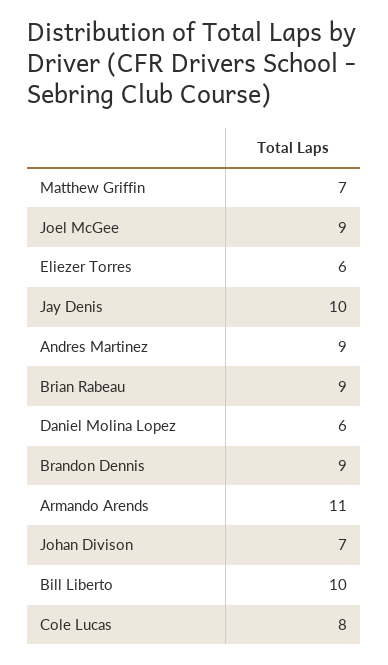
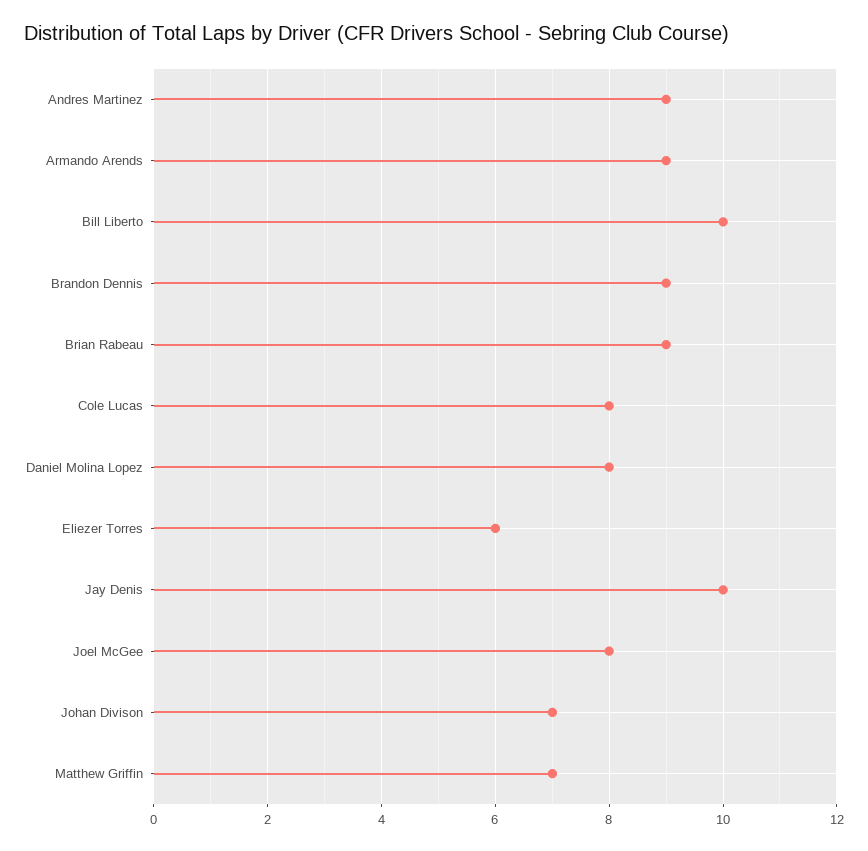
  {
    "Matthew Griffin": 7,
-   "Joel McGee": 9,
+   "Joel McGee": 8,
    "Eliezer Torres": 6,
    "Jay Denis": 10,
    "Andres Martinez": 9,
    "Brian Rabeau": 9,
-   "Daniel Molina Lopez": 6,
+   "Daniel Molina Lopez": 8,
    "Brandon Dennis": 9,
-   "Armando Arends": 11,
+   "Armando Arends": 9,
    "Johan Divison": 7,
    "Bill Liberto": 10,
    "Cole Lucas": 8
  }

